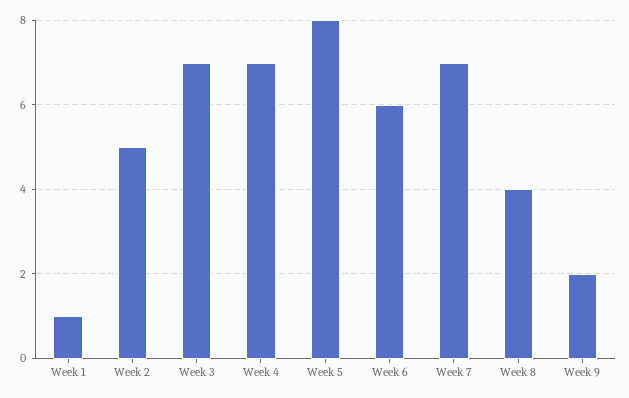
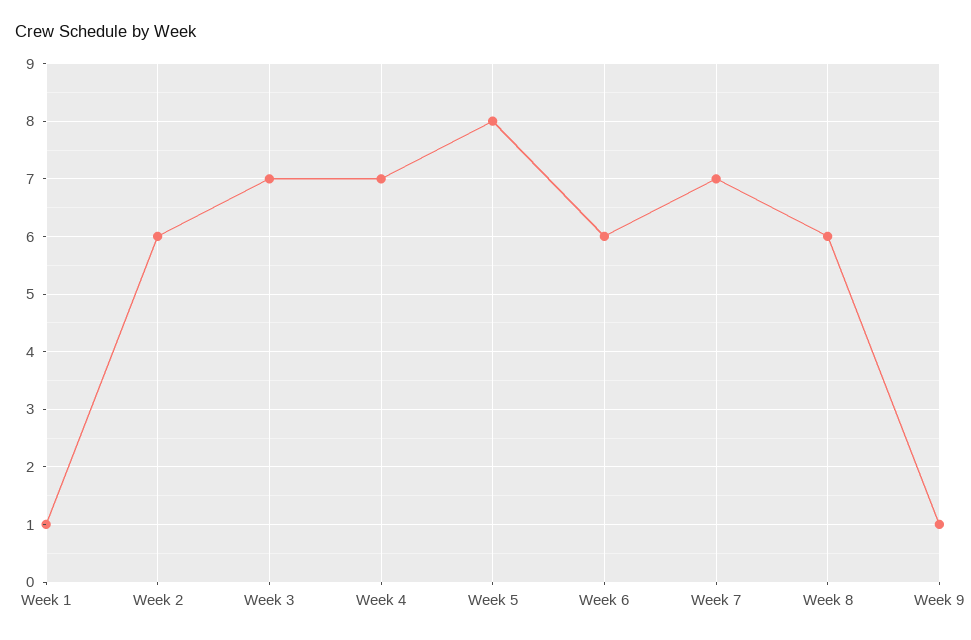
  {
    "Week 1": 1,
-   "Week 2": 5,
+   "Week 2": 6,
    "Week 3": 7,
    "Week 4": 7,
    "Week 5": 8,
    "Week 6": 6,
    "Week 7": 7,
-   "Week 8": 4,
+   "Week 8": 6,
-   "Week 9": 2
+   "Week 9": 1
  }

